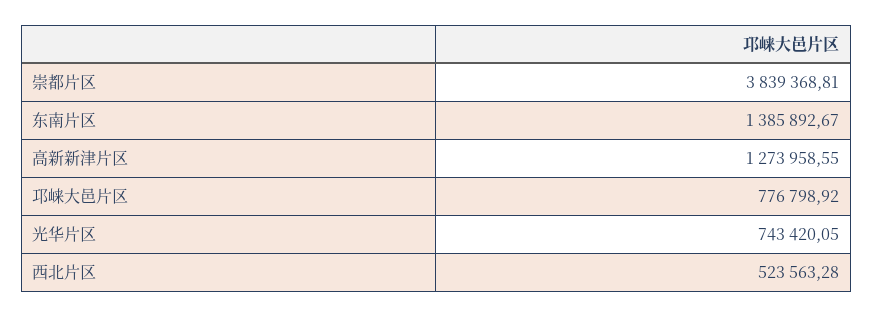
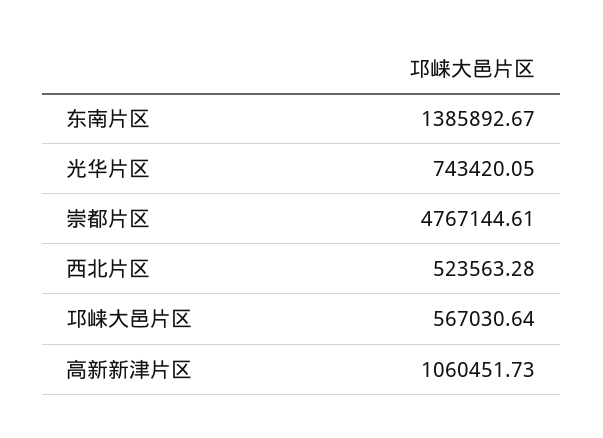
  {
-   "崇都片区": 3839368.81,
+   "崇都片区": 4767144.61,
    "东南片区": 1385892.67,
-   "高新新津片区": 1273958.55,
+   "高新新津片区": 1060451.73,
-   "邛崃大邑片区": 776798.92,
+   "邛崃大邑片区": 567030.64,
    "光华片区": 743420.05,
    "西北片区": 523563.28
  }

